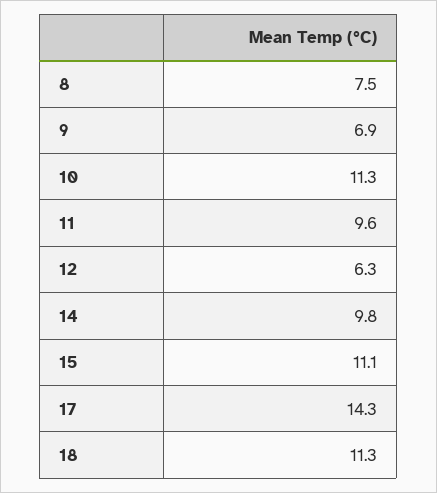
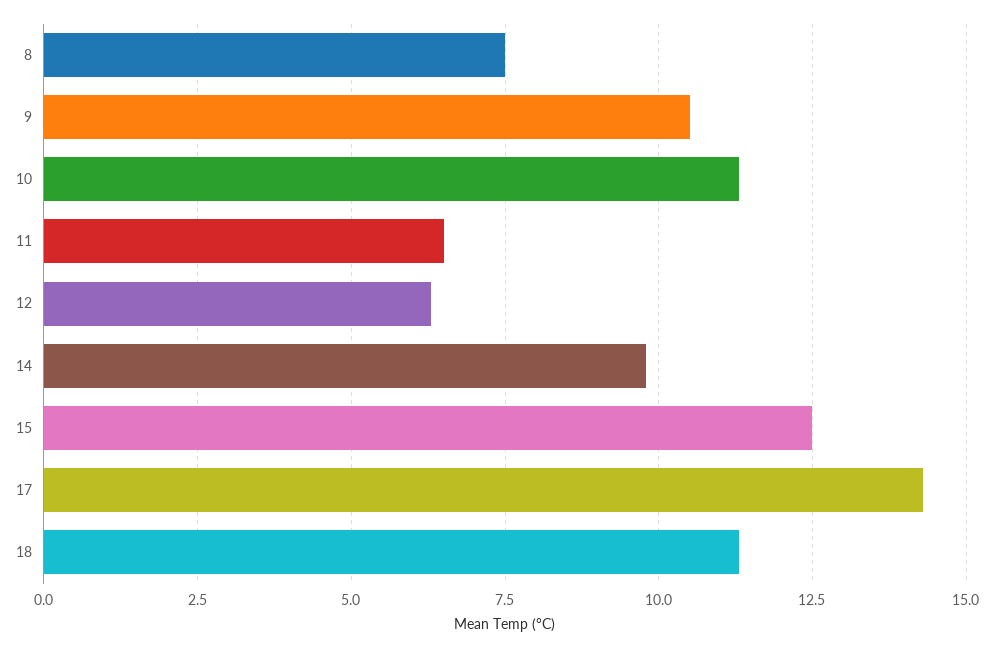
  {
    "8": 7.5,
-   "9": 6.9,
+   "9": 10.5,
    "10": 11.3,
-   "11": 9.6,
+   "11": 6.5,
    "12": 6.3,
    "14": 9.8,
-   "15": 11.1,
+   "15": 12.5,
    "17": 14.3,
    "18": 11.3
  }

